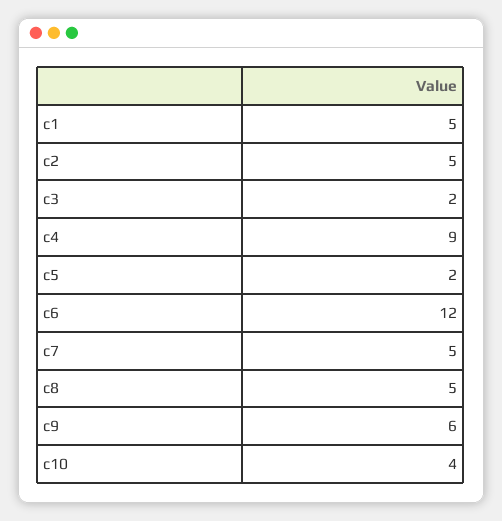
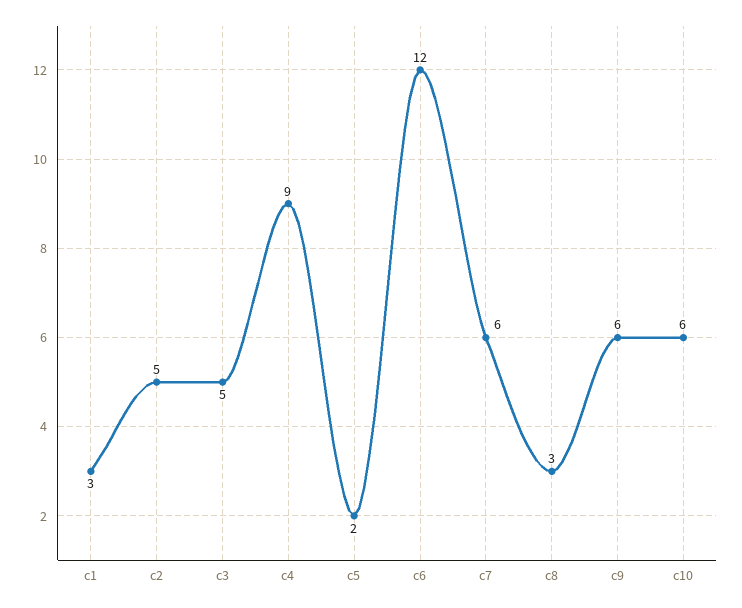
  {
-   "c1": 5,
+   "c1": 3,
    "c2": 5,
-   "c3": 2,
+   "c3": 5,
    "c4": 9,
    "c5": 2,
    "c6": 12,
-   "c7": 5,
+   "c7": 6,
-   "c8": 5,
+   "c8": 3,
    "c9": 6,
-   "c10": 4
+   "c10": 6
  }

